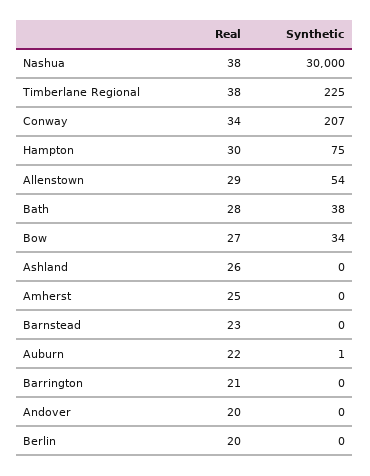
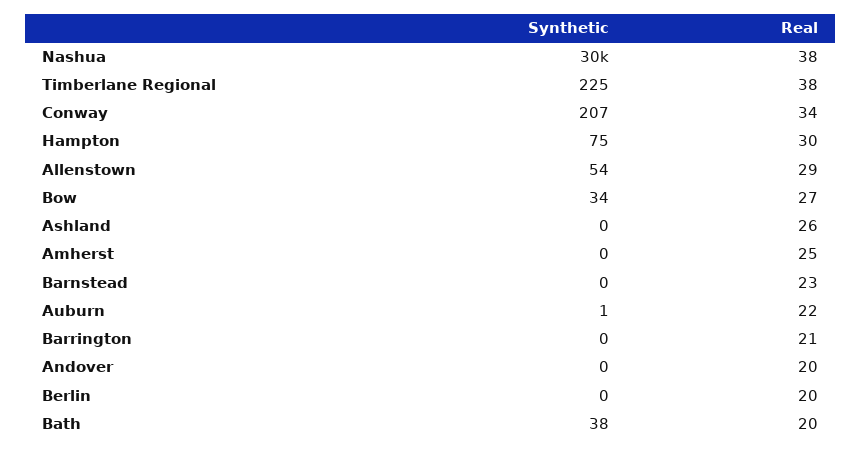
  {
    "Real": {
      "Nashua": 38,
      "Timberlane Regional": 38,
      "Conway": 34,
      "Hampton": 30,
      "Allenstown": 29,
-     "Bath": 28,
+     "Bath": 20,
      "Bow": 27,
      "Ashland": 26,
      "Amherst": 25,
      "Barnstead": 23,
      "Auburn": 22,
      "Barrington": 21,
      "Andover": 20,
      "Berlin": 20
    },
    "Synthetic": {
      "Nashua": 30000,
      "Timberlane Regional": 225,
      "Conway": 207,
      "Hampton": 75,
      "Allenstown": 54,
      "Bath": 38,
      "Bow": 34,
      "Ashland": 0,
      "Amherst": 0,
      "Barnstead": 0,
      "Auburn": 1,
      "Barrington": 0,
      "Andover": 0,
      "Berlin": 0
    }
  }

